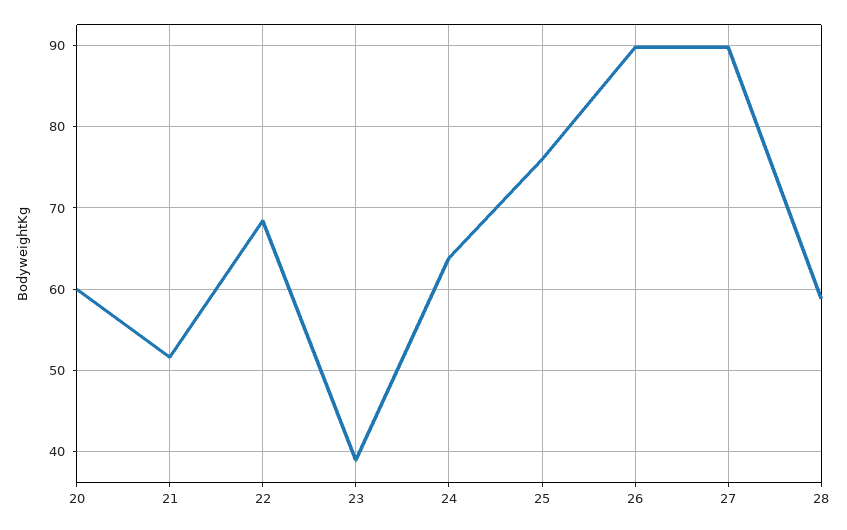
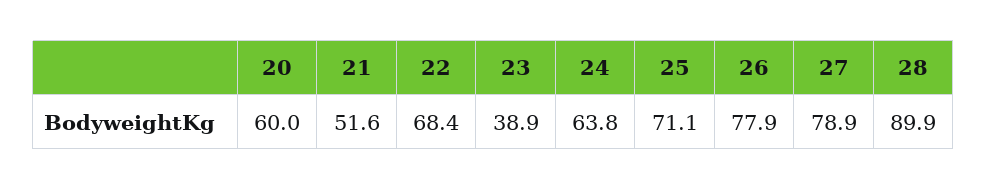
  {
    "20": 60,
    "21": 51.6,
    "22": 68.4,
    "23": 38.9,
    "24": 63.8,
-   "25": 76,
+   "25": 71.1,
-   "26": 90,
+   "26": 77.9,
-   "27": 90,
+   "27": 78.9,
-   "28": 59
+   "28": 89.9
  }

